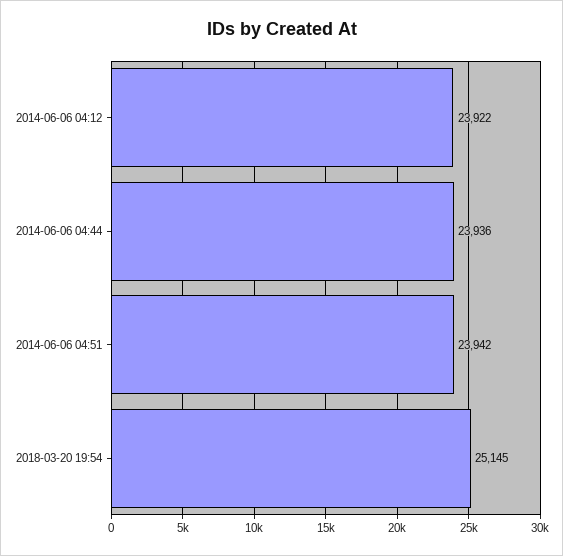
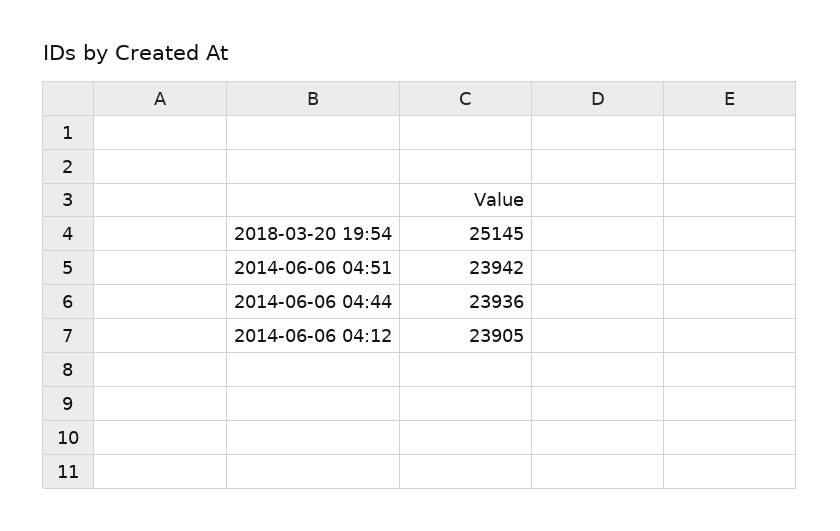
  {
-   "2014-06-06 04:12": 23922,
+   "2014-06-06 04:12": 23905,
    "2014-06-06 04:44": 23936,
    "2014-06-06 04:51": 23942,
    "2018-03-20 19:54": 25145
  }

